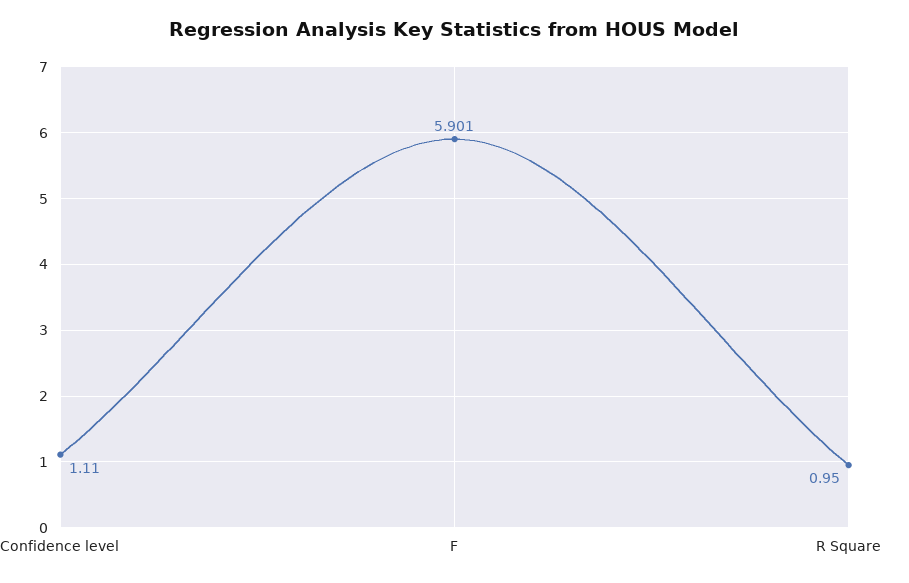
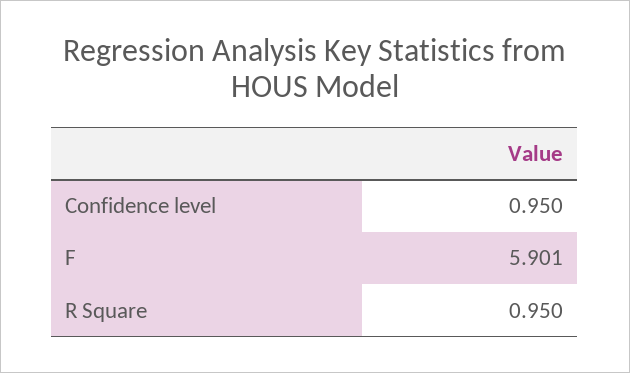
  {
-   "Confidence level": 1.11,
+   "Confidence level": 0.95,
    "F": 5.901,
    "R Square": 0.95
  }

